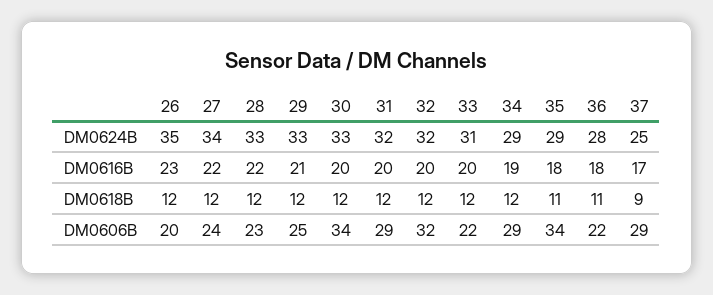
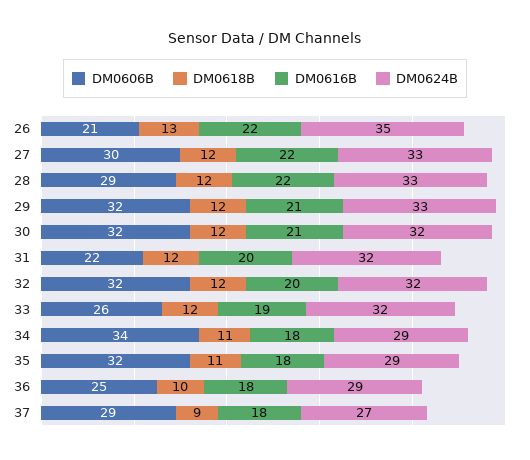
  {
    "DM0624B": {
      "26": 35,
-     "27": 34,
+     "27": 33,
      "28": 33,
      "29": 33,
-     "30": 33,
+     "30": 32,
      "31": 32,
      "32": 32,
-     "33": 31,
+     "33": 32,
      "34": 29,
      "35": 29,
-     "36": 28,
+     "36": 29,
-     "37": 25
+     "37": 27
    },
    "DM0616B": {
-     "26": 23,
+     "26": 22,
      "27": 22,
      "28": 22,
      "29": 21,
-     "30": 20,
+     "30": 21,
      "31": 20,
      "32": 20,
-     "33": 20,
+     "33": 19,
-     "34": 19,
+     "34": 18,
      "35": 18,
      "36": 18,
-     "37": 17
+     "37": 18
    },
    "DM0618B": {
-     "26": 12,
+     "26": 13,
      "27": 12,
      "28": 12,
      "29": 12,
      "30": 12,
      "31": 12,
      "32": 12,
      "33": 12,
-     "34": 12,
+     "34": 11,
      "35": 11,
-     "36": 11,
+     "36": 10,
      "37": 9
    },
    "DM0606B": {
-     "26": 20,
+     "26": 21,
-     "27": 24,
+     "27": 30,
-     "28": 23,
+     "28": 29,
-     "29": 25,
+     "29": 32,
-     "30": 34,
+     "30": 32,
-     "31": 29,
+     "31": 22,
      "32": 32,
-     "33": 22,
+     "33": 26,
-     "34": 29,
+     "34": 34,
-     "35": 34,
+     "35": 32,
-     "36": 22,
+     "36": 25,
      "37": 29
    }
  }

